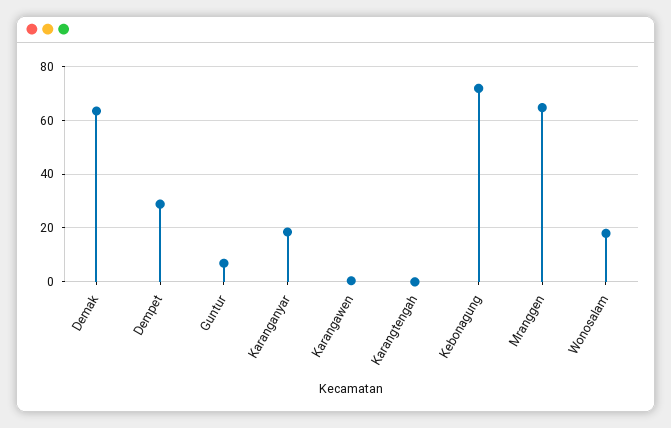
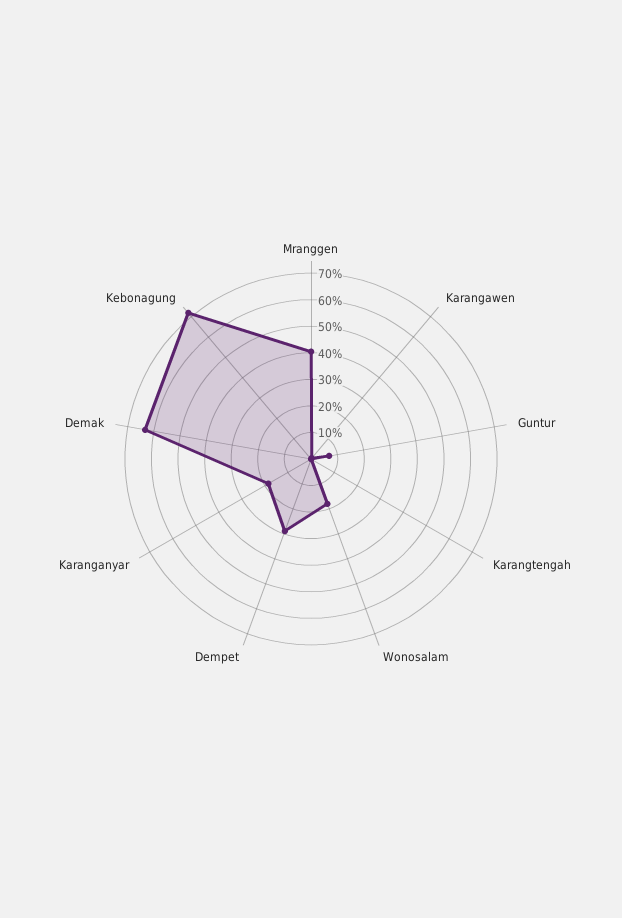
  {
    "Demak": 62.5,
    "Dempet": 30,
    "Guntur": 7.5,
    "Karanganyar": 17.5,
    "Karangawen": 0,
    "Karangtengah": 0,
    "Kebonagung": 72.5,
-   "Mranggen": 65,
+   "Mranggen": 40,
    "Wonosalam": 17.5
  }

